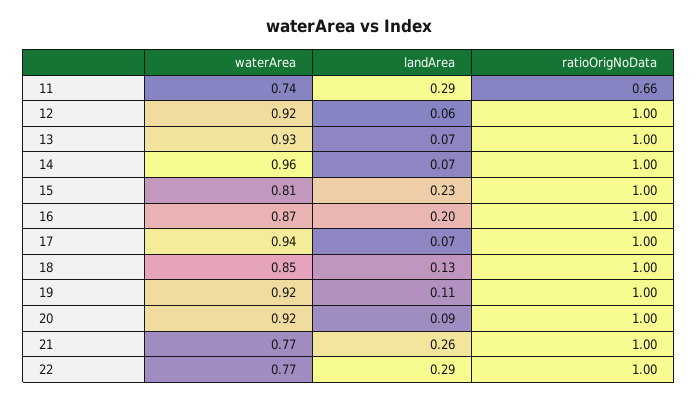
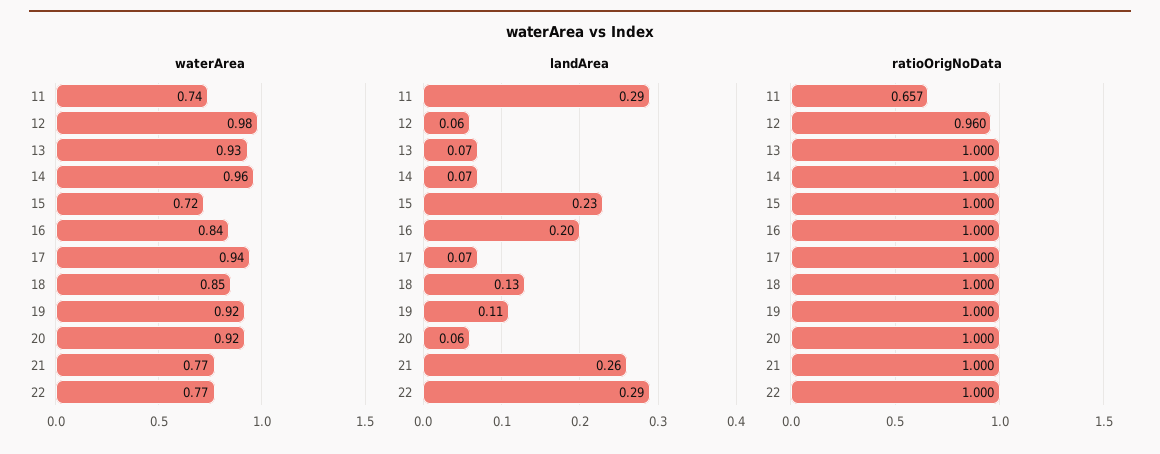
  {
    "waterArea": {
      "11": 0.74,
-     "12": 0.92,
+     "12": 0.98,
      "13": 0.93,
      "14": 0.96,
-     "15": 0.81,
+     "15": 0.72,
-     "16": 0.87,
+     "16": 0.84,
      "17": 0.94,
      "18": 0.85,
      "19": 0.92,
      "20": 0.92,
      "21": 0.77,
      "22": 0.77
    },
    "landArea": {
      "11": 0.29,
      "12": 0.06,
      "13": 0.07,
      "14": 0.07,
      "15": 0.23,
      "16": 0.2,
      "17": 0.07,
      "18": 0.13,
      "19": 0.11,
-     "20": 0.09,
+     "20": 0.06,
      "21": 0.26,
      "22": 0.29
    },
    "ratioOrigNoData": {
      "11": 0.657,
-     "12": 1,
+     "12": 0.96,
      "13": 1,
      "14": 1,
      "15": 1,
      "16": 1,
      "17": 1,
      "18": 1,
      "19": 1,
      "20": 1,
      "21": 1,
      "22": 1
    }
  }

